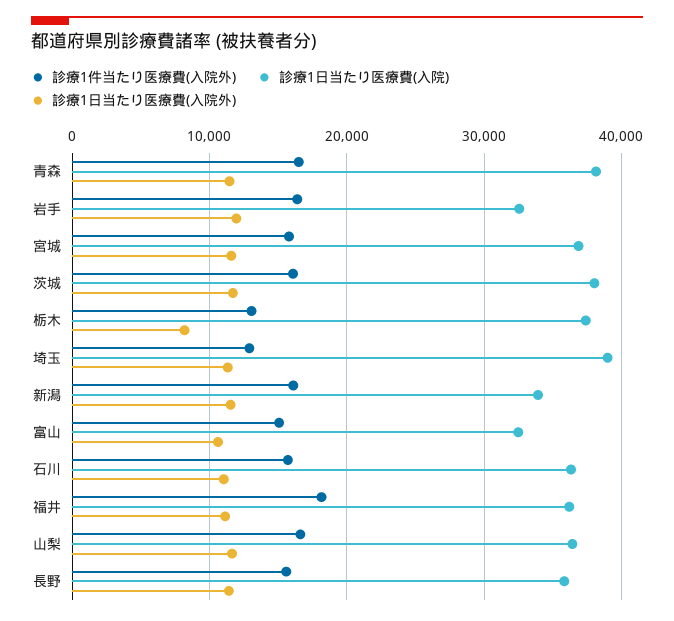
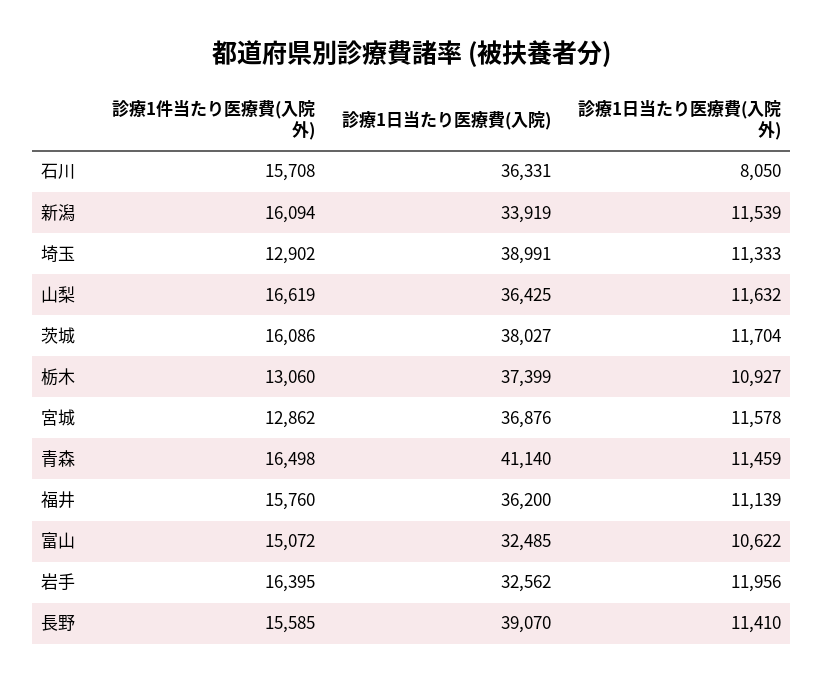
  {
    "診療1件当たり医療費(入院外)": {
      "青森": 16498,
      "岩手": 16395,
-     "宮城": 16000,
+     "宮城": 12862,
      "茨城": 16086,
      "栃木": 13060,
      "埼玉": 12902,
      "新潟": 16094,
      "富山": 15072,
      "石川": 15708,
-     "福井": 18000,
+     "福井": 15760,
      "山梨": 16619,
      "長野": 15585
    },
    "診療1日当たり医療費(入院)": {
-     "青森": 38000,
+     "青森": 41140,
      "岩手": 32562,
      "宮城": 36876,
      "茨城": 38027,
      "栃木": 37399,
      "埼玉": 38991,
      "新潟": 33919,
      "富山": 32485,
      "石川": 36331,
      "福井": 36200,
      "山梨": 36425,
-     "長野": 36000
+     "長野": 39070
    },
    "診療1日当たり医療費(入院外)": {
      "青森": 11459,
      "岩手": 11956,
      "宮城": 11578,
      "茨城": 11704,
-     "栃木": 8000,
+     "栃木": 10927,
      "埼玉": 11333,
      "新潟": 11539,
      "富山": 10622,
-     "石川": 11000,
+     "石川": 8050,
      "福井": 11139,
      "山梨": 11632,
      "長野": 11410
    }
  }

